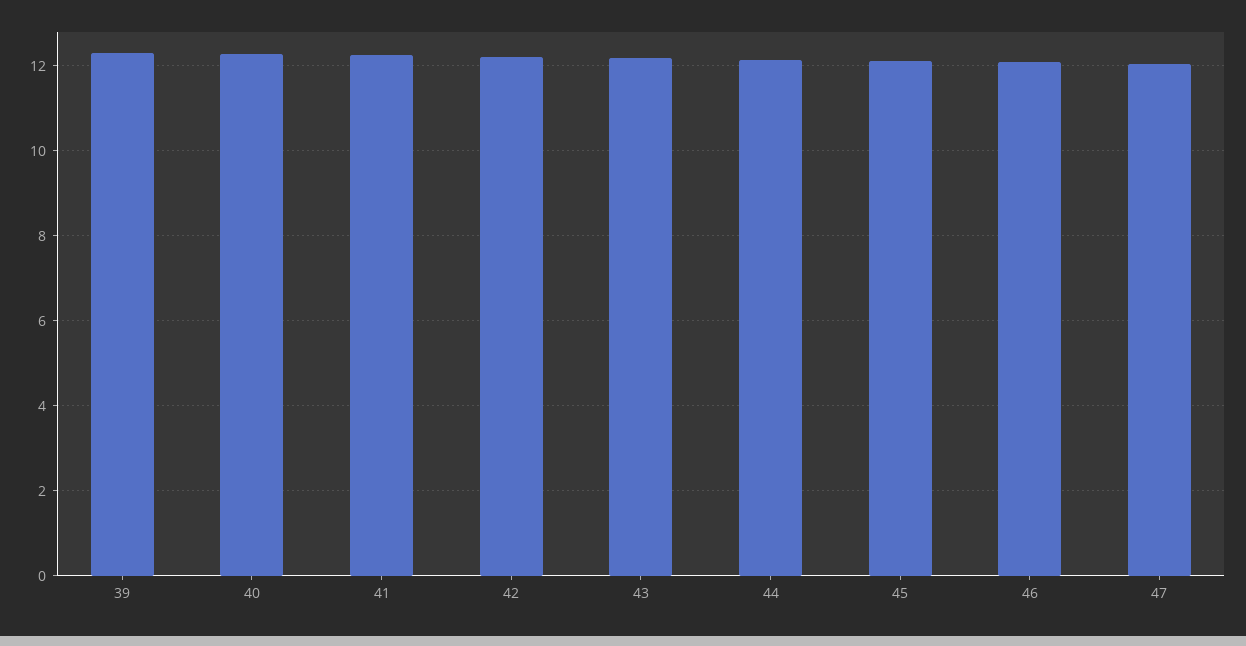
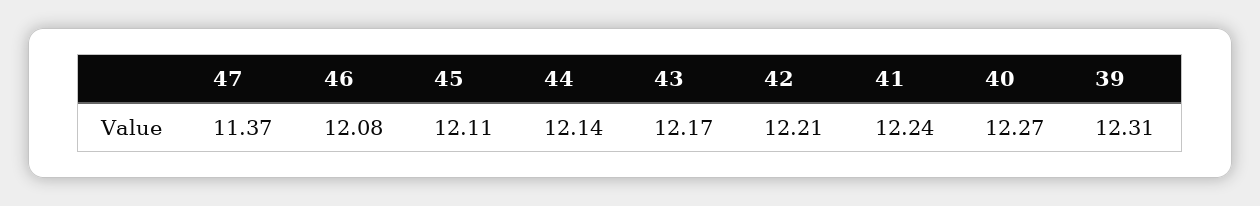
  {
    "39": 12.31,
    "40": 12.27,
    "41": 12.24,
    "42": 12.21,
    "43": 12.17,
    "44": 12.14,
    "45": 12.11,
    "46": 12.08,
-   "47": 12
+   "47": 11.37
  }

